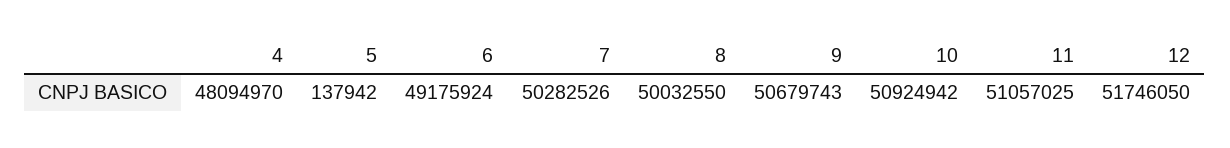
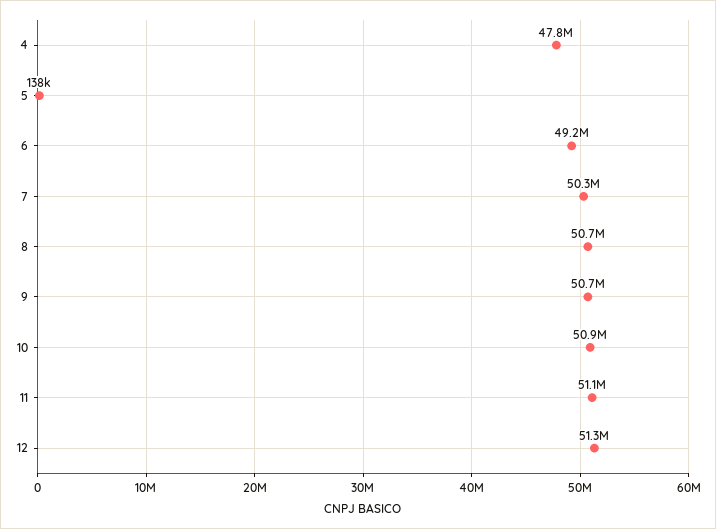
  {
-   "4": 48094970,
+   "4": 47800000,
    "5": 137942,
    "6": 49175924,
    "7": 50282526,
-   "8": 50032550,
+   "8": 50700000,
    "9": 50679743,
    "10": 50924942,
    "11": 51057025,
-   "12": 51746050
+   "12": 51300000
  }

